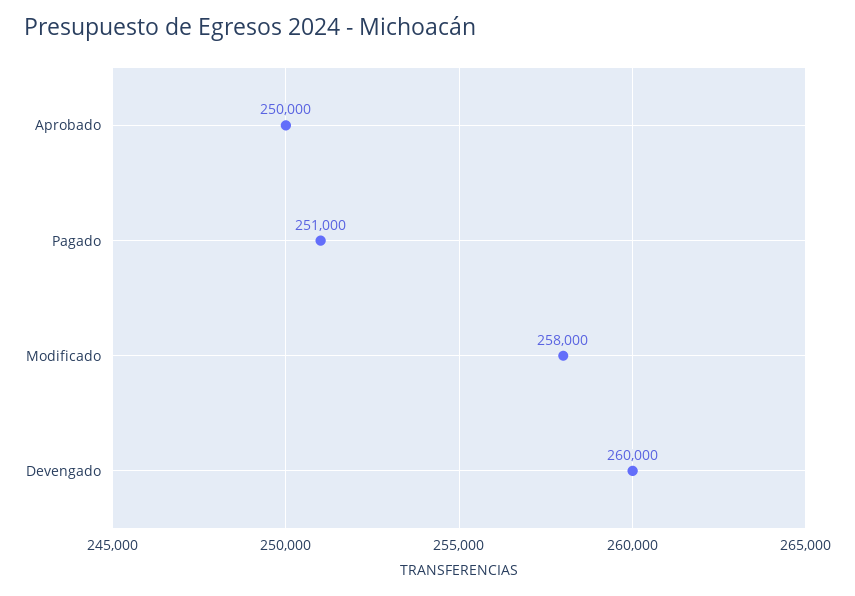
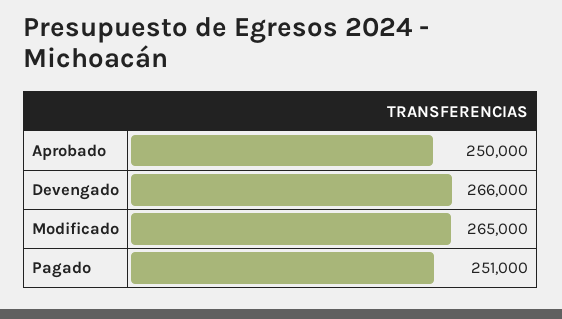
  {
    "Aprobado": 250000,
    "Pagado": 251000,
-   "Modificado": 258000,
+   "Modificado": 265000,
-   "Devengado": 260000
+   "Devengado": 266000
  }

